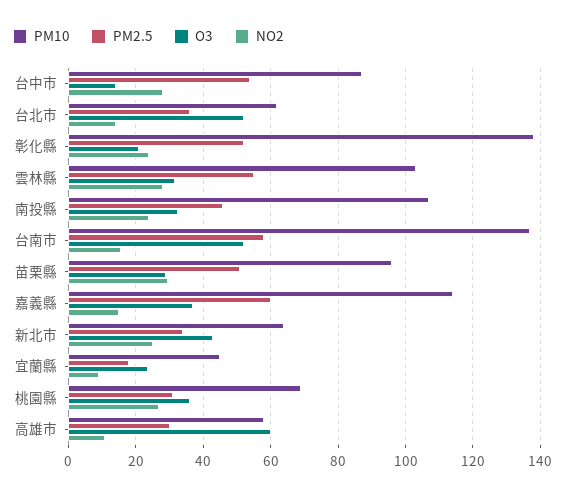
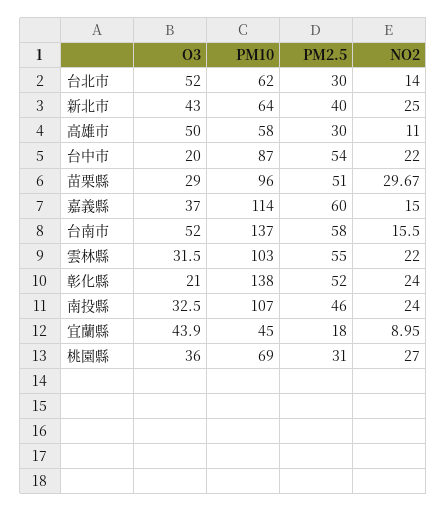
  {
    "PM10": {
      "台中市": 87,
      "台北市": 62,
      "彰化縣": 138,
      "雲林縣": 103,
      "南投縣": 107,
      "台南市": 137,
      "苗栗縣": 96,
      "嘉義縣": 114,
      "新北市": 64,
      "宜蘭縣": 45,
      "桃園縣": 69,
      "高雄市": 58
    },
    "PM2.5": {
      "台中市": 54,
-     "台北市": 36,
+     "台北市": 30,
      "彰化縣": 52,
      "雲林縣": 55,
      "南投縣": 46,
      "台南市": 58,
      "苗栗縣": 51,
      "嘉義縣": 60,
-     "新北市": 34,
+     "新北市": 40,
      "宜蘭縣": 18,
      "桃園縣": 31,
      "高雄市": 30
    },
    "O3": {
-     "台中市": 14,
+     "台中市": 20,
      "台北市": 52,
      "彰化縣": 21,
      "雲林縣": 31.5,
      "南投縣": 32.5,
      "台南市": 52,
      "苗栗縣": 29,
      "嘉義縣": 37,
      "新北市": 43,
-     "宜蘭縣": 24,
+     "宜蘭縣": 43.9,
      "桃園縣": 36,
-     "高雄市": 60
+     "高雄市": 50
    },
    "NO2": {
-     "台中市": 28,
+     "台中市": 22,
      "台北市": 14,
      "彰化縣": 24,
-     "雲林縣": 28,
+     "雲林縣": 22,
      "南投縣": 24,
      "台南市": 15.5,
      "苗栗縣": 29.67,
      "嘉義縣": 15,
      "新北市": 25,
      "宜蘭縣": 8.95,
      "桃園縣": 27,
      "高雄市": 11
    }
  }

